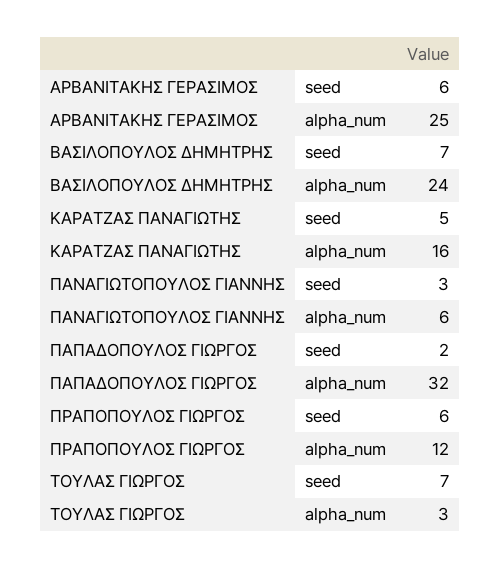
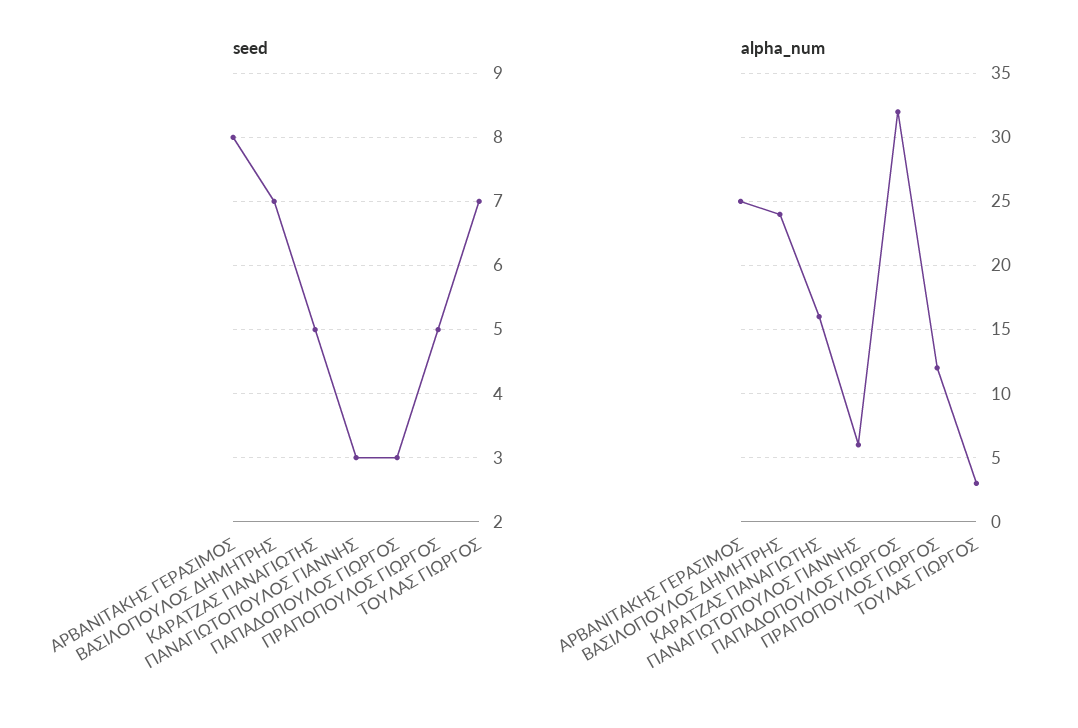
  {
    "seed": {
-     "AΡΒΑΝΙΤΑΚΗΣ ΓΕΡΑΣΙΜΟΣ": 6,
+     "AΡΒΑΝΙΤΑΚΗΣ ΓΕΡΑΣΙΜΟΣ": 8,
      "ΒΑΣΙΛΟΠΟΥΛΟΣ ΔΗΜΗΤΡΗΣ": 7,
      "ΚΑΡΑΤΖΑΣ ΠΑΝΑΓΙΩΤΗΣ": 5,
      "ΠΑΝΑΓΙΩΤΟΠΟΥΛΟΣ ΓΙΑΝΝΗΣ": 3,
-     "ΠΑΠΑΔΟΠΟΥΛΟΣ ΓΙΩΡΓΟΣ": 2,
+     "ΠΑΠΑΔΟΠΟΥΛΟΣ ΓΙΩΡΓΟΣ": 3,
-     "ΠΡΑΠΟΠΟΥΛΟΣ ΓΙΩΡΓΟΣ": 6,
+     "ΠΡΑΠΟΠΟΥΛΟΣ ΓΙΩΡΓΟΣ": 5,
      "ΤΟΥΛΑΣ ΓΙΩΡΓΟΣ": 7
    },
    "alpha_num": {
      "AΡΒΑΝΙΤΑΚΗΣ ΓΕΡΑΣΙΜΟΣ": 25,
      "ΒΑΣΙΛΟΠΟΥΛΟΣ ΔΗΜΗΤΡΗΣ": 24,
      "ΚΑΡΑΤΖΑΣ ΠΑΝΑΓΙΩΤΗΣ": 16,
      "ΠΑΝΑΓΙΩΤΟΠΟΥΛΟΣ ΓΙΑΝΝΗΣ": 6,
      "ΠΑΠΑΔΟΠΟΥΛΟΣ ΓΙΩΡΓΟΣ": 32,
      "ΠΡΑΠΟΠΟΥΛΟΣ ΓΙΩΡΓΟΣ": 12,
      "ΤΟΥΛΑΣ ΓΙΩΡΓΟΣ": 3
    }
  }

